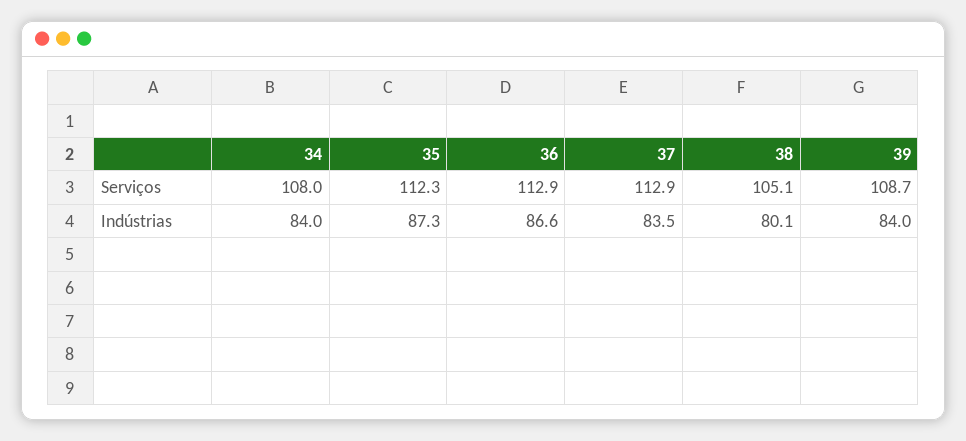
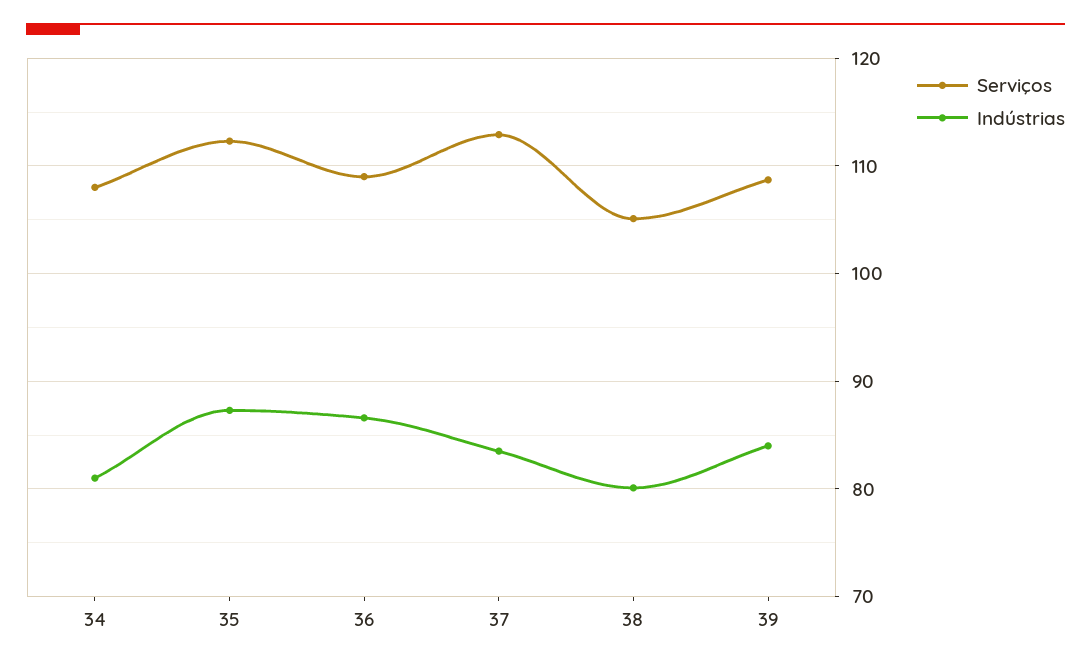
  {
    "Serviços": {
      "34": 108,
      "35": 112.3,
-     "36": 112.9,
+     "36": 109,
      "37": 112.9,
      "38": 105.1,
      "39": 108.7
    },
    "Indústrias": {
-     "34": 84,
+     "34": 81,
      "35": 87.3,
      "36": 86.6,
      "37": 83.5,
      "38": 80.1,
      "39": 84
    }
  }

